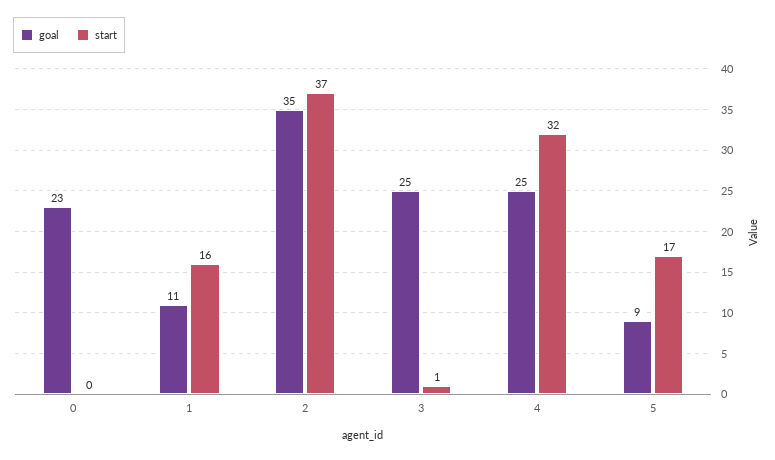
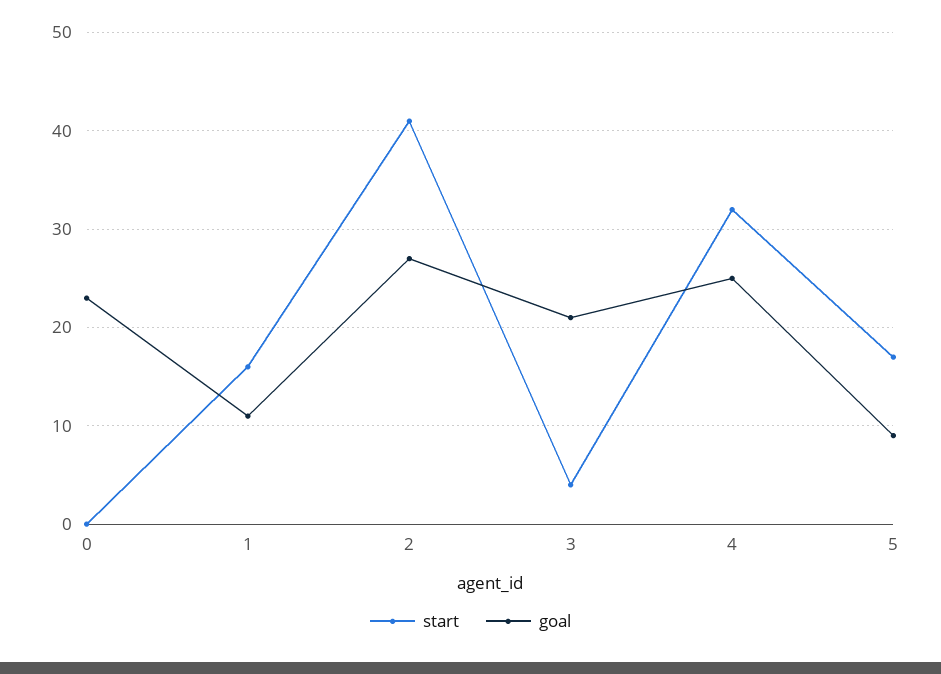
  {
    "goal": {
      "0": 23,
      "1": 11,
-     "2": 35,
+     "2": 27,
-     "3": 25,
+     "3": 21,
      "4": 25,
      "5": 9
    },
    "start": {
      "0": 0,
      "1": 16,
-     "2": 37,
+     "2": 41,
-     "3": 1,
+     "3": 4,
      "4": 32,
      "5": 17
    }
  }

